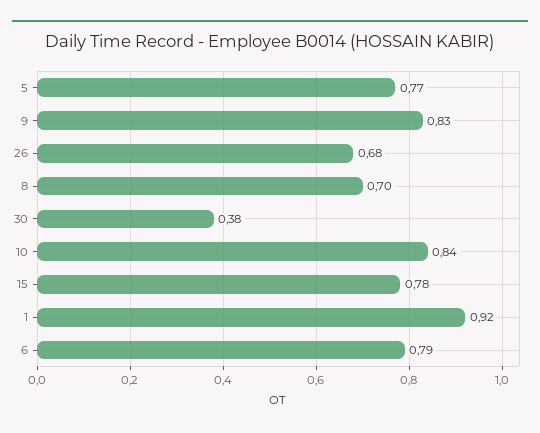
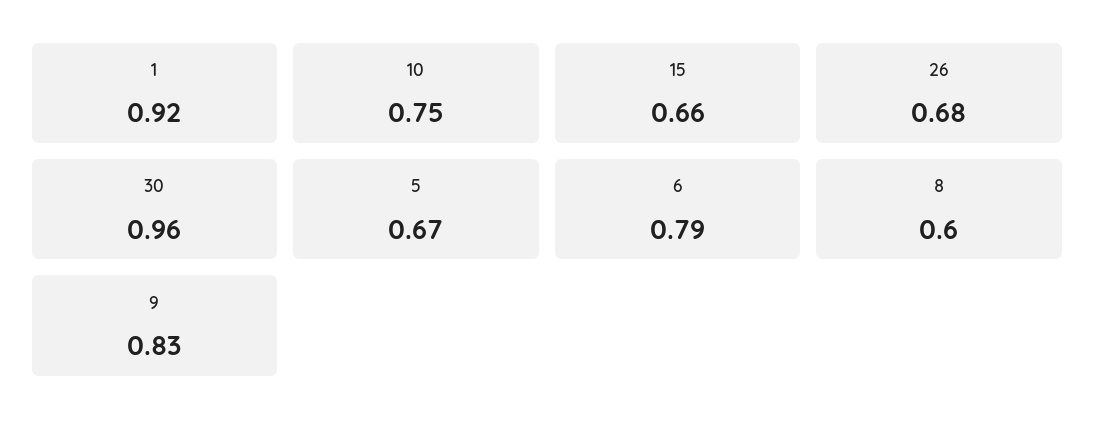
  {
-   "5": 0.77,
+   "5": 0.67,
    "9": 0.83,
    "26": 0.68,
-   "8": 0.7,
+   "8": 0.6,
-   "30": 0.38,
+   "30": 0.96,
-   "10": 0.84,
+   "10": 0.75,
-   "15": 0.78,
+   "15": 0.66,
    "1": 0.92,
    "6": 0.79
  }

